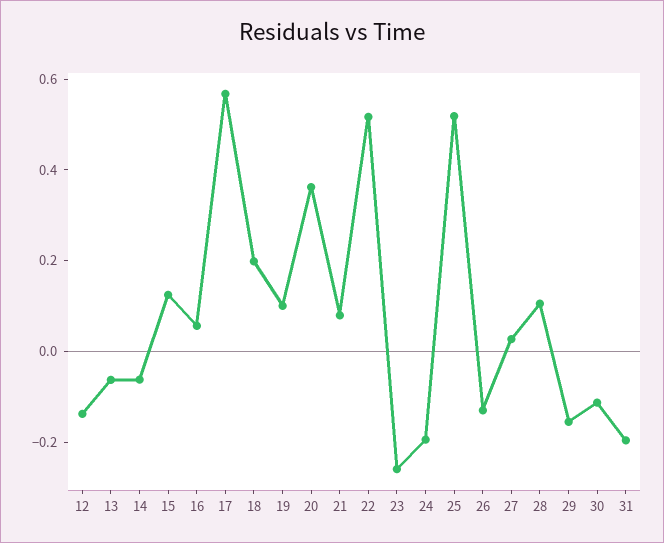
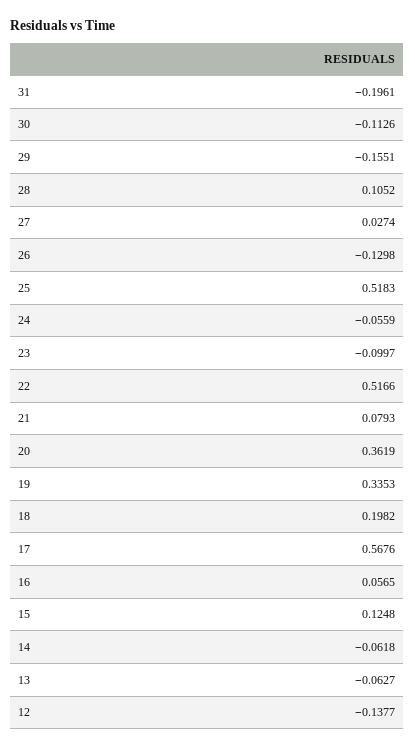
  {
    "12": -0.1377,
    "13": -0.0627,
    "14": -0.0618,
    "15": 0.1248,
    "16": 0.0565,
    "17": 0.5676,
    "18": 0.1982,
-   "19": 0.1,
+   "19": 0.3353,
    "20": 0.3619,
    "21": 0.0793,
    "22": 0.5166,
-   "23": -0.25,
+   "23": -0.0997,
-   "24": -0.2,
+   "24": -0.0559,
    "25": 0.5183,
    "26": -0.1298,
    "27": 0.0274,
    "28": 0.1052,
    "29": -0.1551,
    "30": -0.1126,
    "31": -0.1961
  }

